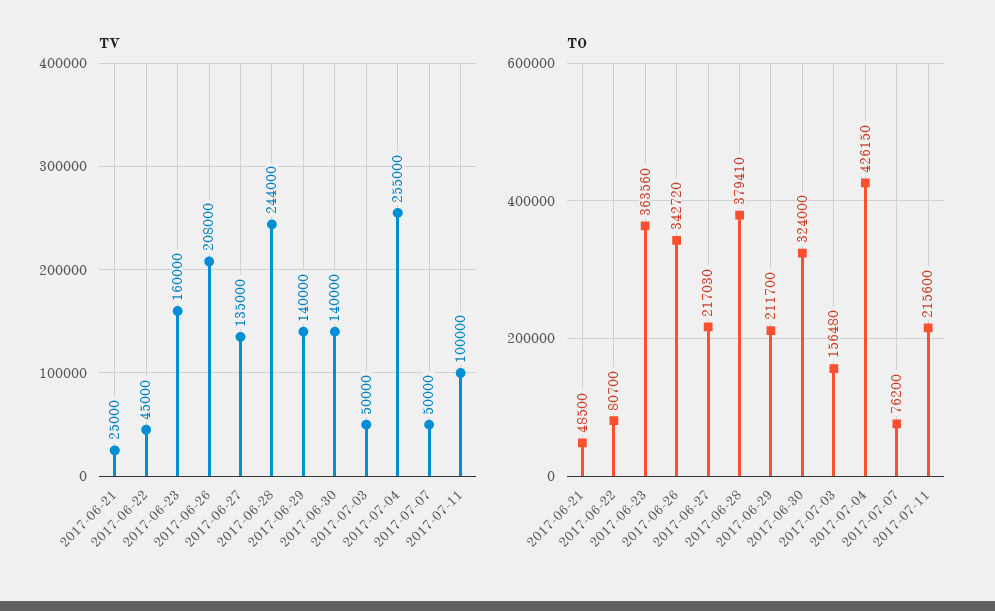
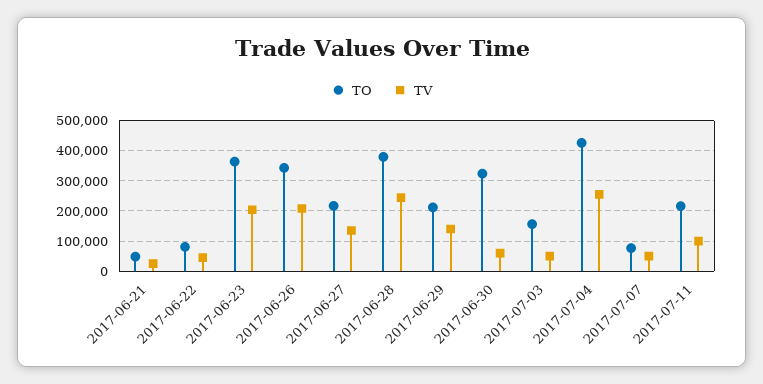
  {
    "TV": {
      "2017-06-21": 25000,
      "2017-06-22": 45000,
-     "2017-06-23": 160000,
+     "2017-06-23": 200000,
      "2017-06-26": 208000,
      "2017-06-27": 135000,
      "2017-06-28": 244000,
      "2017-06-29": 140000,
-     "2017-06-30": 140000,
+     "2017-06-30": 60000,
      "2017-07-03": 50000,
      "2017-07-04": 255000,
      "2017-07-07": 50000,
      "2017-07-11": 100000
    },
    "TO": {
      "2017-06-21": 48500,
      "2017-06-22": 80700,
      "2017-06-23": 363560,
      "2017-06-26": 342720,
      "2017-06-27": 217030,
      "2017-06-28": 379410,
      "2017-06-29": 211700,
      "2017-06-30": 324000,
      "2017-07-03": 156480,
      "2017-07-04": 426150,
      "2017-07-07": 76200,
      "2017-07-11": 215600
    }
  }

